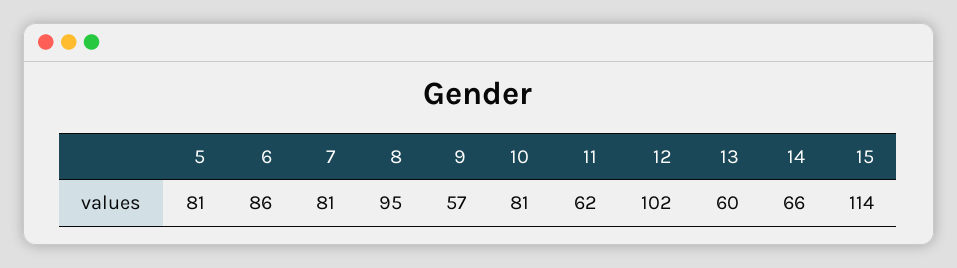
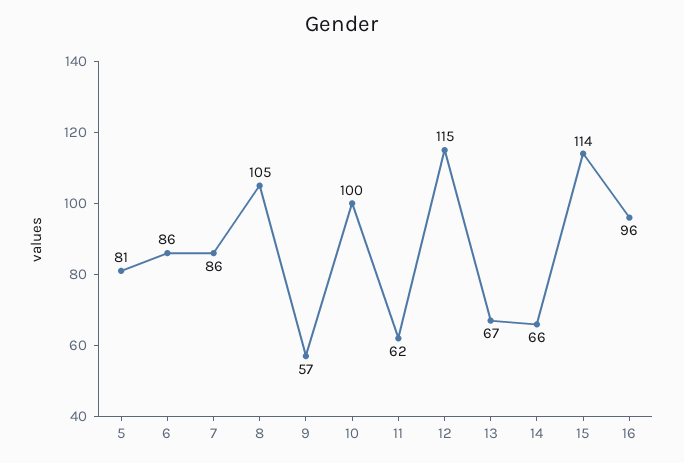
  {
    "5": 81,
    "6": 86,
-   "7": 81,
+   "7": 86,
-   "8": 95,
+   "8": 105,
    "9": 57,
-   "10": 81,
+   "10": 100,
    "11": 62,
-   "12": 102,
+   "12": 115,
-   "13": 60,
+   "13": 67,
    "14": 66,
-   "15": 114
+   "15": 114,
+   "16": 96
  }

